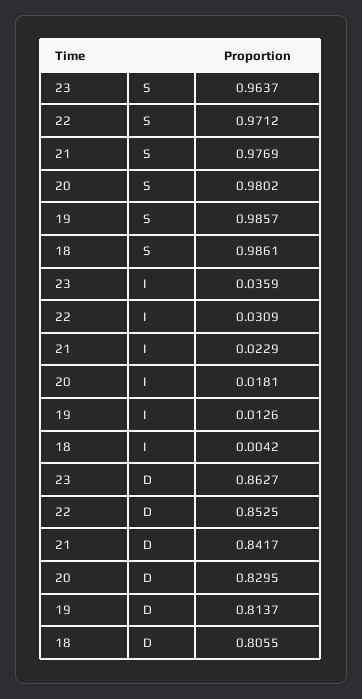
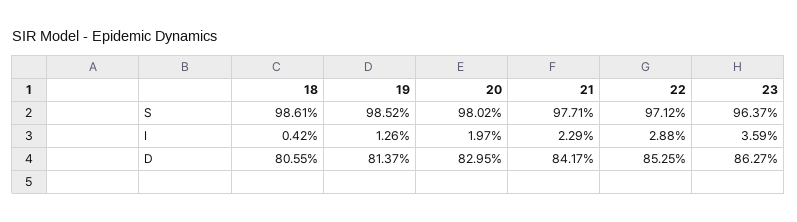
  {
    "23": {
      "S": 0.9637,
      "I": 0.0359,
      "D": 0.8627
    },
    "22": {
      "S": 0.9712,
-     "I": 0.0309,
+     "I": 0.0288,
      "D": 0.8525
    },
    "21": {
-     "S": 0.9769,
+     "S": 0.9771,
      "I": 0.0229,
      "D": 0.8417
    },
    "20": {
      "S": 0.9802,
-     "I": 0.0181,
+     "I": 0.0197,
      "D": 0.8295
    },
    "19": {
-     "S": 0.9857,
+     "S": 0.9852,
      "I": 0.0126,
      "D": 0.8137
    },
    "18": {
      "S": 0.9861,
      "I": 0.0042,
      "D": 0.8055
    }
  }

